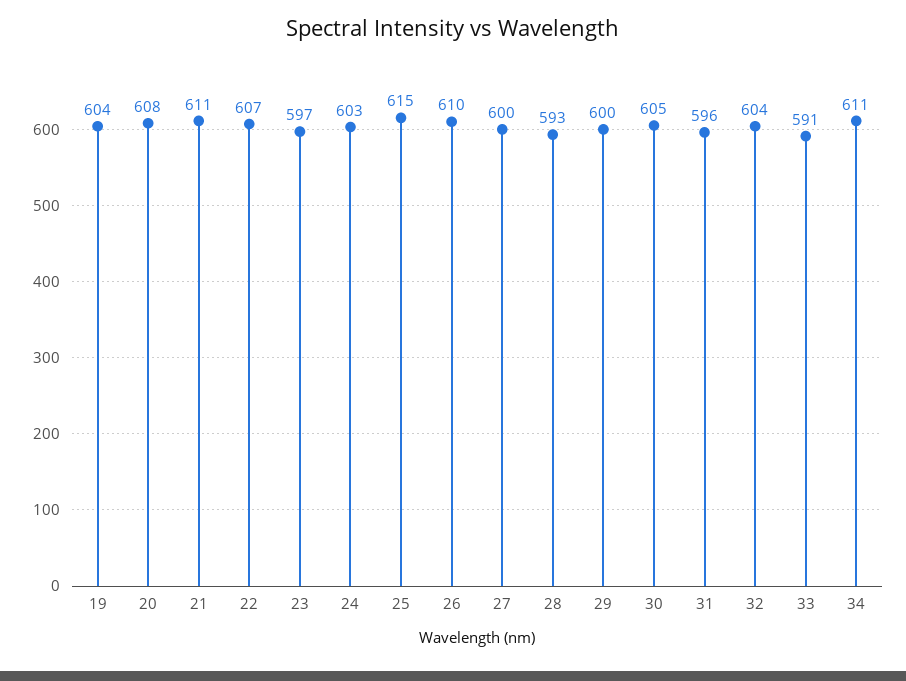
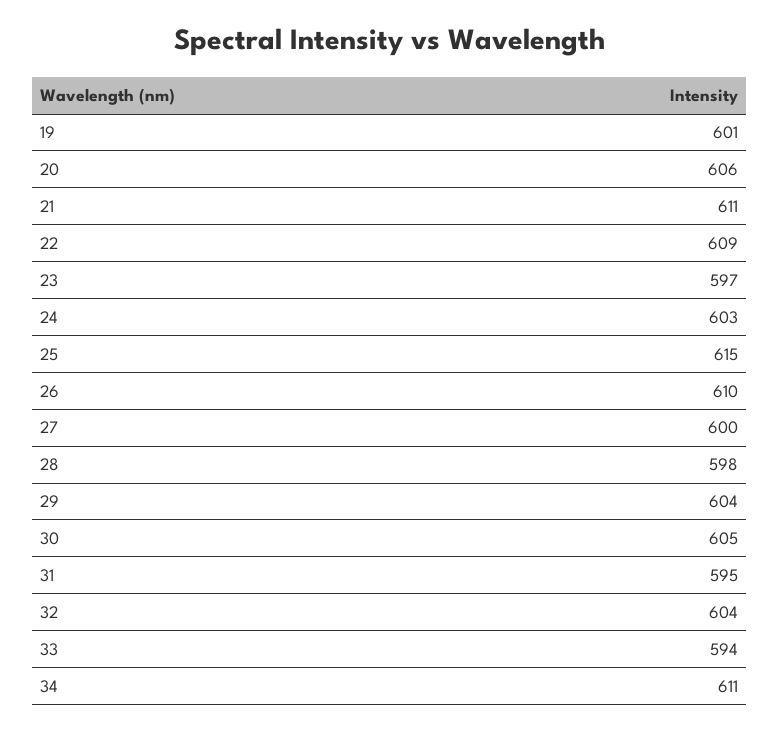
  {
-   "19": 604,
+   "19": 601,
-   "20": 608,
+   "20": 606,
    "21": 611,
-   "22": 607,
+   "22": 609,
    "23": 597,
    "24": 603,
    "25": 615,
    "26": 610,
    "27": 600,
-   "28": 593,
+   "28": 598,
-   "29": 600,
+   "29": 604,
    "30": 605,
-   "31": 596,
+   "31": 595,
    "32": 604,
-   "33": 591,
+   "33": 594,
    "34": 611
  }

